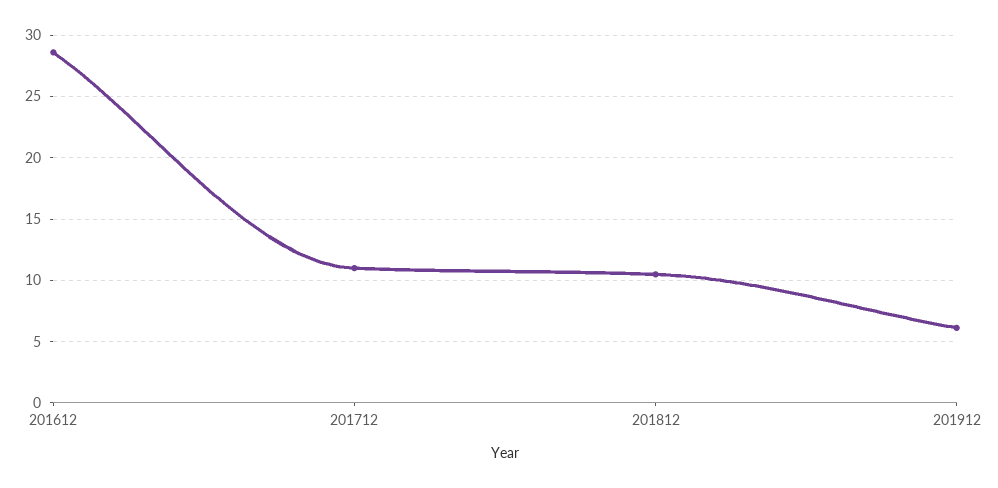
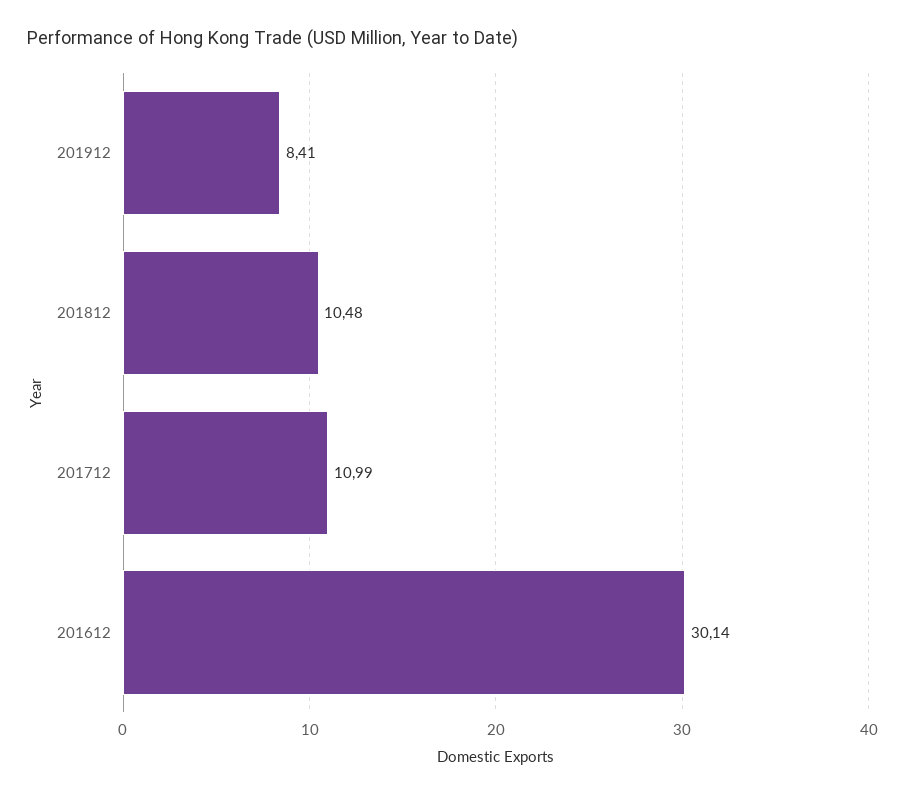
  {
-   "201612": 28.5,
+   "201612": 30.14,
    "201712": 10.99,
    "201812": 10.48,
-   "201912": 6
+   "201912": 8.41
  }

